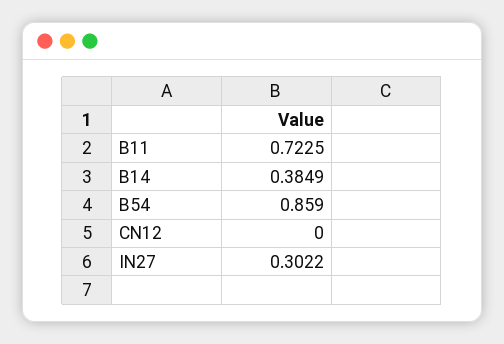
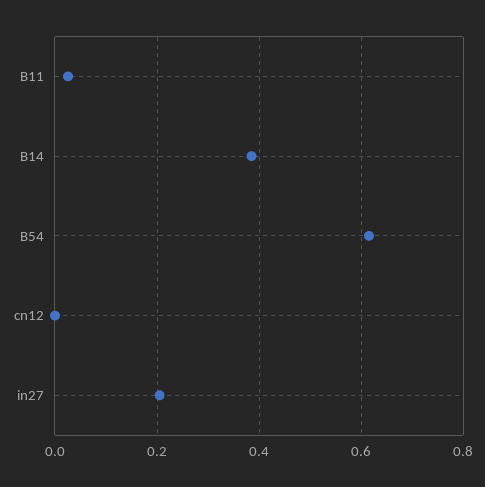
  {
-   "B11": 0.7225,
+   "B11": 0.02,
    "B14": 0.3849,
-   "B54": 0.859,
+   "B54": 0.62,
    "CN12": 0,
-   "IN27": 0.3022
+   "IN27": 0.2
  }

